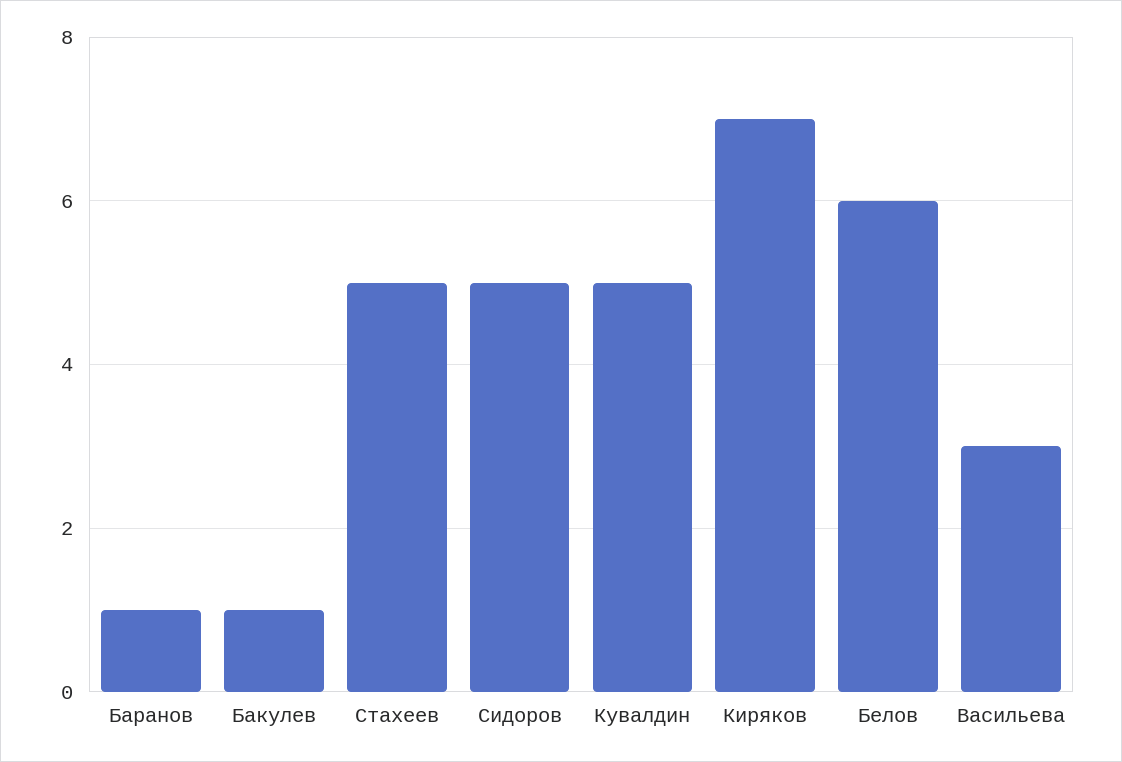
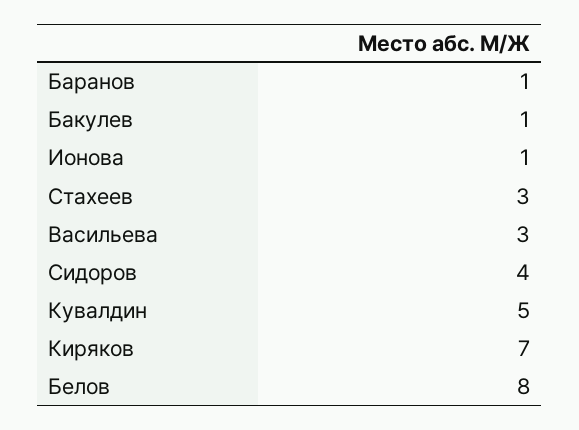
  {
    "Баранов": 1,
    "Бакулев": 1,
-   "Стахеев": 5,
+   "Стахеев": 3,
-   "Сидоров": 5,
+   "Сидоров": 4,
    "Кувалдин": 5,
    "Киряков": 7,
-   "Белов": 6,
+   "Белов": 8,
-   "Васильева": 3
+   "Васильева": 3,
+   "Ионова": 1
  }

